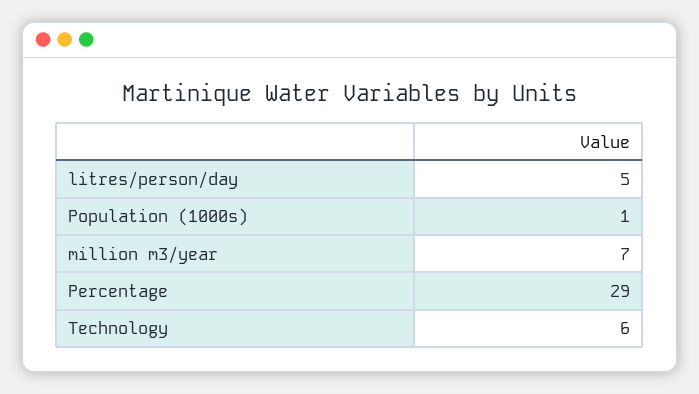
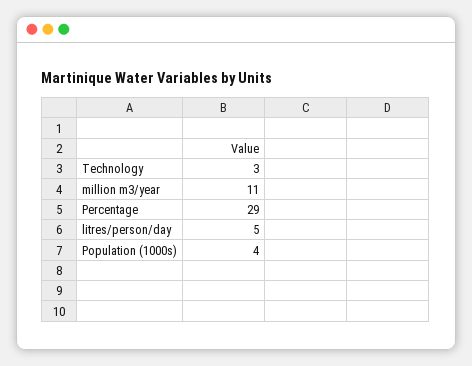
  {
    "litres/person/day": 5,
-   "Population (1000s)": 1,
+   "Population (1000s)": 4,
-   "million m3/year": 7,
+   "million m3/year": 11,
    "Percentage": 29,
-   "Technology": 6
+   "Technology": 3
  }

